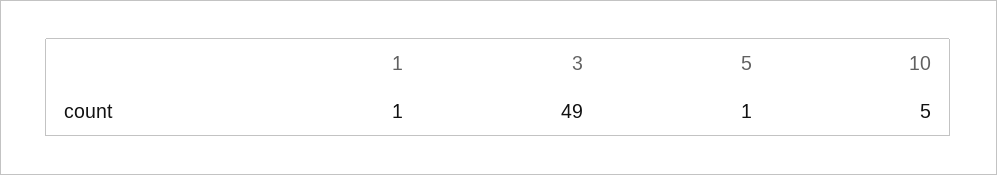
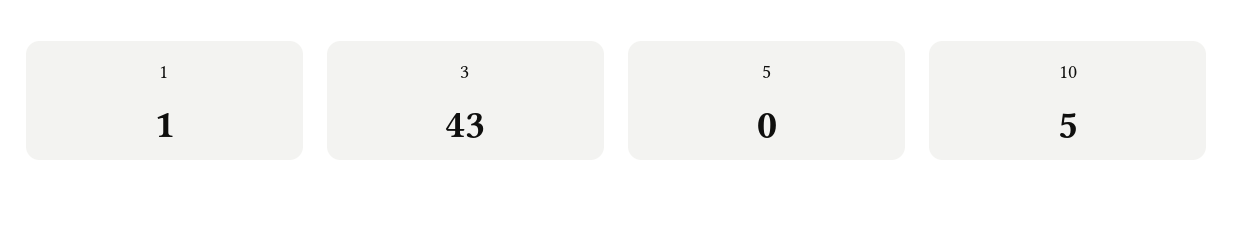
  {
    "1": 1,
-   "3": 49,
+   "3": 43,
-   "5": 1,
+   "5": 0,
    "10": 5
  }

